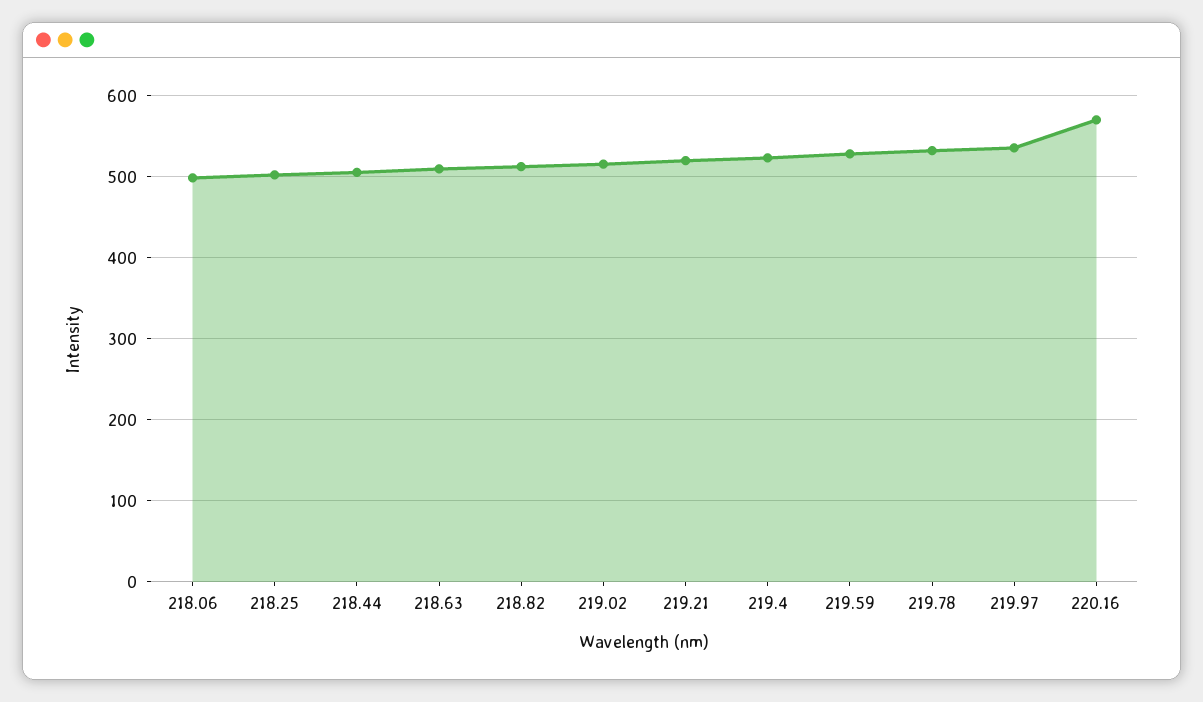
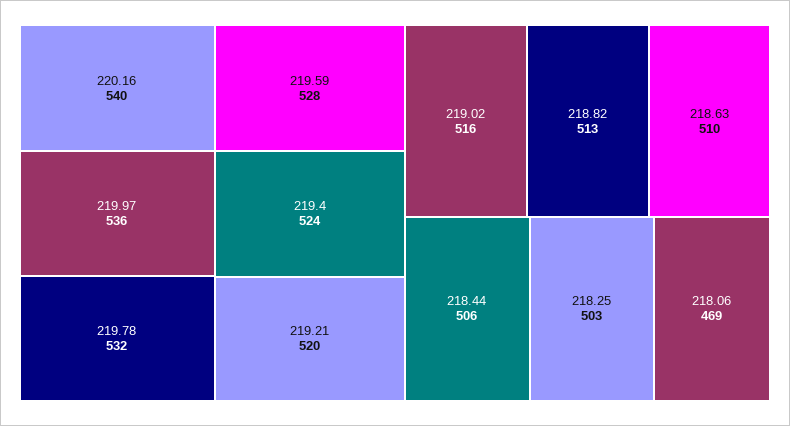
  {
-   "218.06": 500,
+   "218.06": 469,
    "218.25": 503,
    "218.44": 506,
    "218.63": 510,
    "218.82": 513,
    "219.02": 516,
    "219.21": 520,
    "219.4": 524,
    "219.59": 528,
    "219.78": 532,
    "219.97": 536,
-   "220.16": 570
+   "220.16": 540
  }

